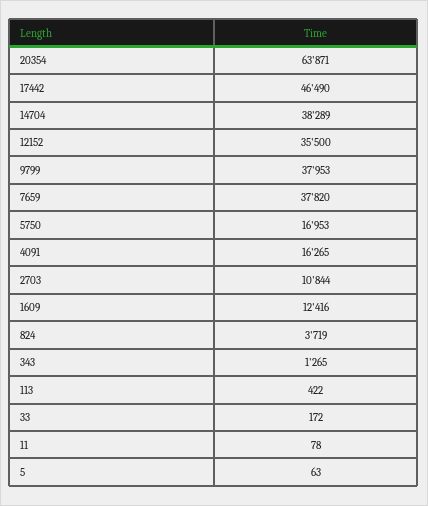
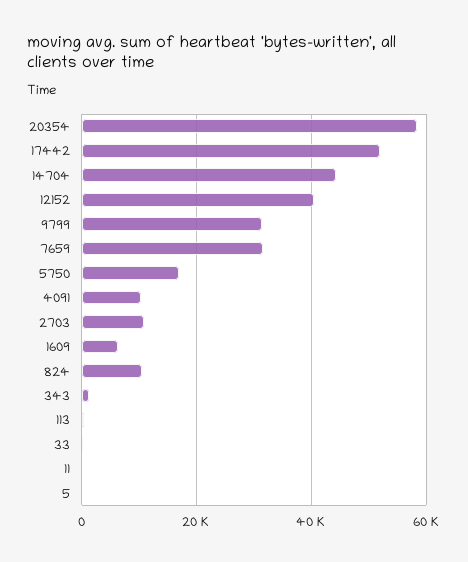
  {
-   "20354": 63871,
+   "20354": 58000,
-   "17442": 46490,
+   "17442": 52000,
-   "14704": 38289,
+   "14704": 44000,
-   "12152": 35500,
+   "12152": 40000,
-   "9799": 37953,
+   "9799": 32000,
-   "7659": 37820,
+   "7659": 32000,
    "5750": 16953,
-   "4091": 16265,
+   "4091": 10000,
    "2703": 10844,
-   "1609": 12416,
+   "1609": 6000,
-   "824": 3719,
+   "824": 10000,
    "343": 1265,
    "113": 422,
    "33": 172,
    "11": 78,
    "5": 63
  }

